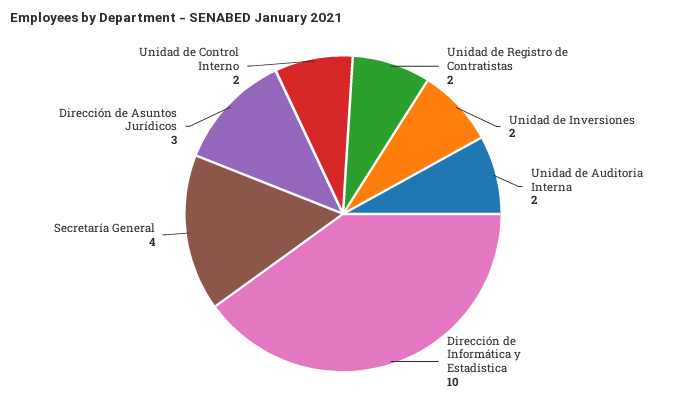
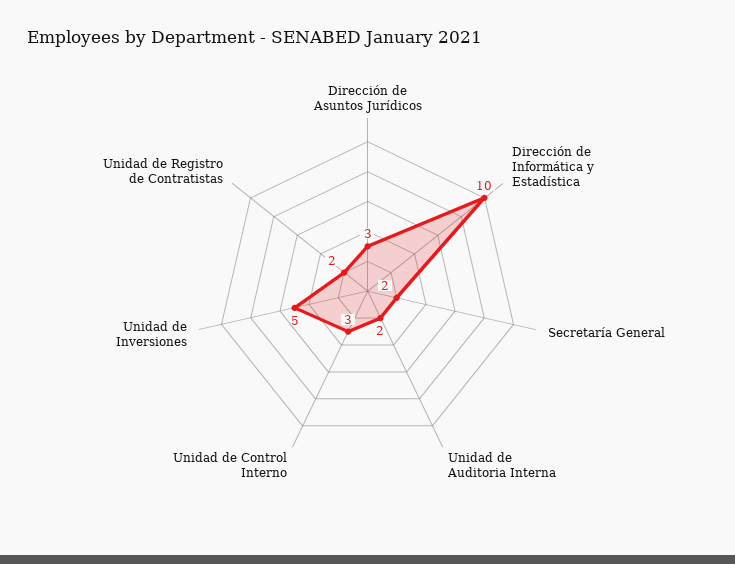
  {
    "Unidad de Registro de Contratistas": 2,
-   "Unidad de Inversiones": 2,
+   "Unidad de Inversiones": 5,
    "Unidad de Auditoria Interna": 2,
    "Dirección de Informática y Estadística": 10,
-   "Secretaría General": 4,
+   "Secretaría General": 2,
    "Dirección de Asuntos Jurídicos": 3,
-   "Unidad de Control Interno": 2
+   "Unidad de Control Interno": 3
  }

